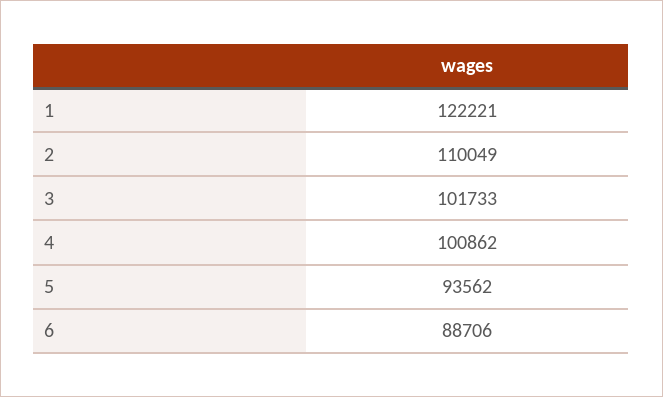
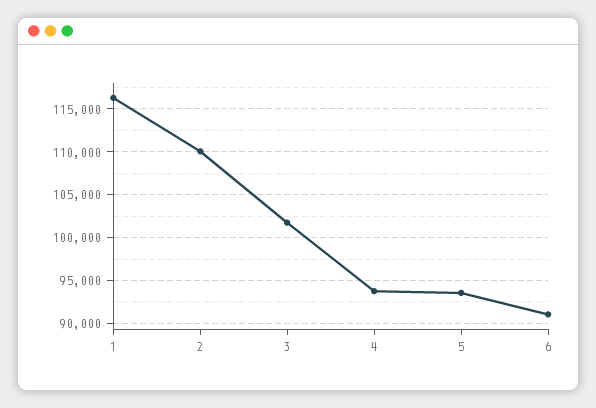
  {
-   "1": 122221,
+   "1": 116000,
    "2": 110049,
    "3": 101733,
-   "4": 100862,
+   "4": 94000,
    "5": 93562,
-   "6": 88706
+   "6": 91000
  }

